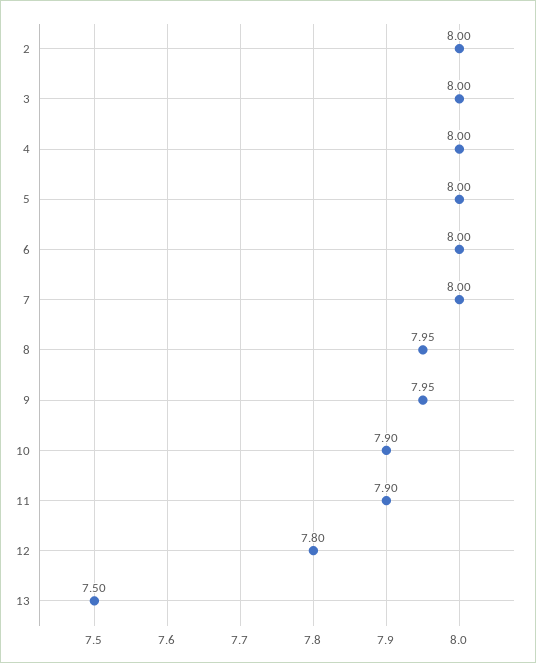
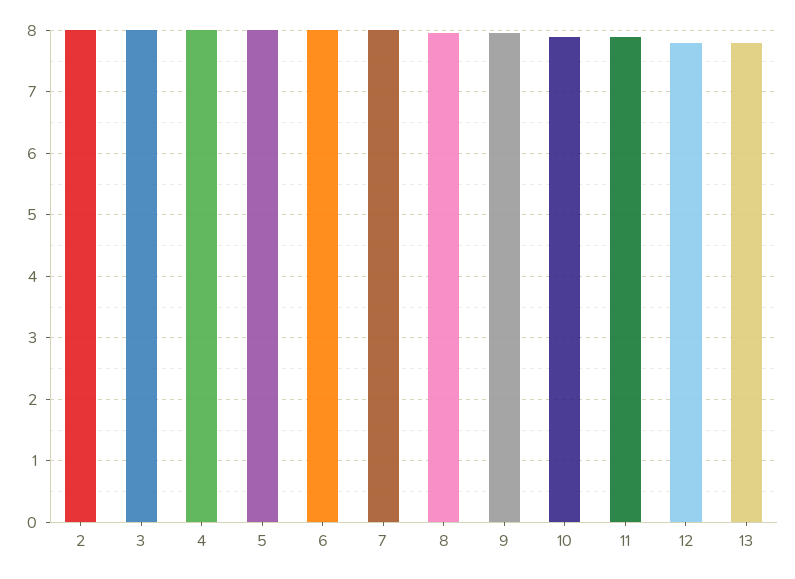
  {
    "2": 8,
    "3": 8,
    "4": 8,
    "5": 8,
    "6": 8,
    "7": 8,
    "8": 7.95,
    "9": 7.95,
    "10": 7.9,
    "11": 7.9,
    "12": 7.8,
-   "13": 7.5
+   "13": 7.8
  }

